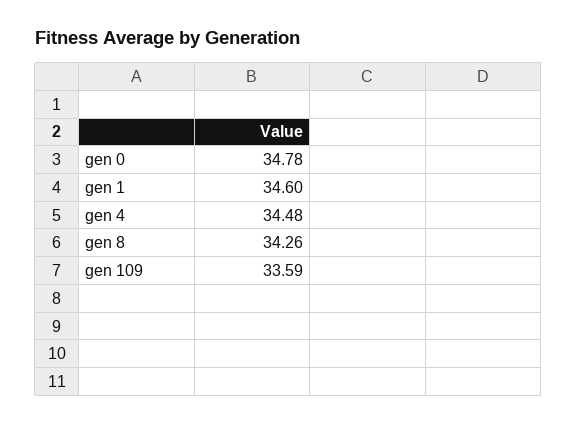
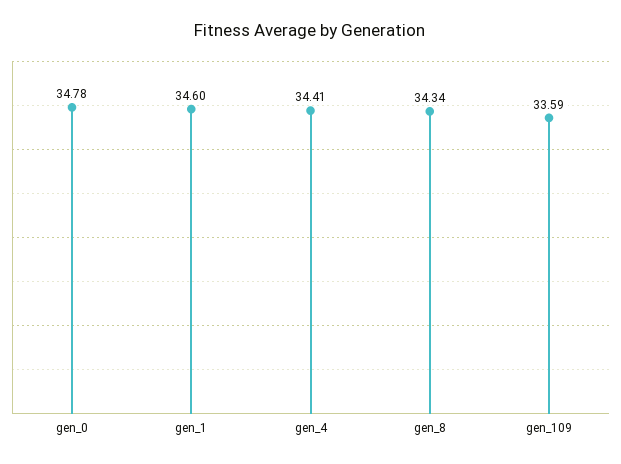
  {
    "gen 0": 34.78,
    "gen 1": 34.6,
-   "gen 4": 34.48,
+   "gen 4": 34.41,
-   "gen 8": 34.26,
+   "gen 8": 34.34,
    "gen 109": 33.59
  }

